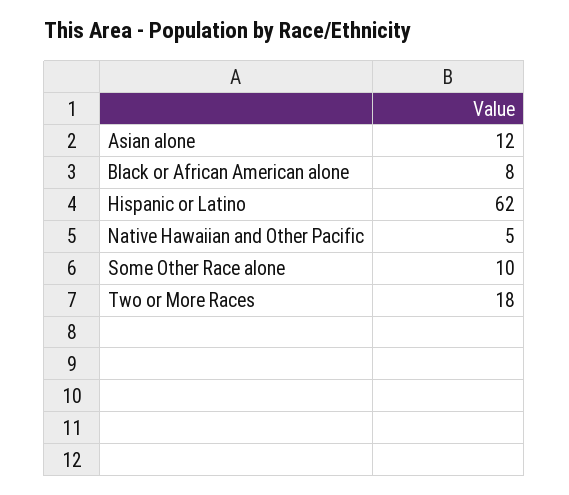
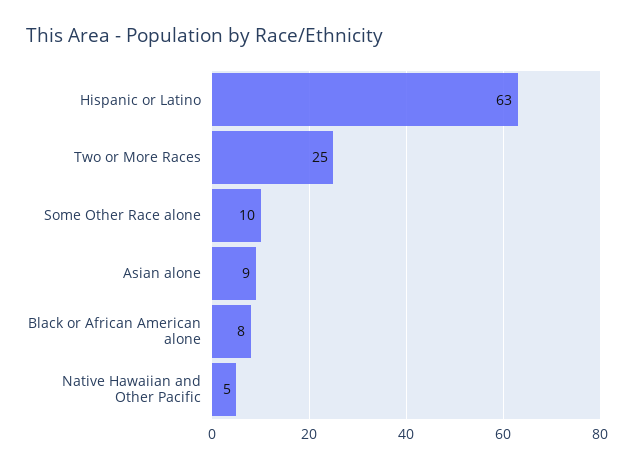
  {
-   "Asian alone": 12,
+   "Asian alone": 9,
    "Black or African American alone": 8,
-   "Hispanic or Latino": 62,
+   "Hispanic or Latino": 63,
    "Native Hawaiian and Other Pacific": 5,
    "Some Other Race alone": 10,
-   "Two or More Races": 18
+   "Two or More Races": 25
  }

